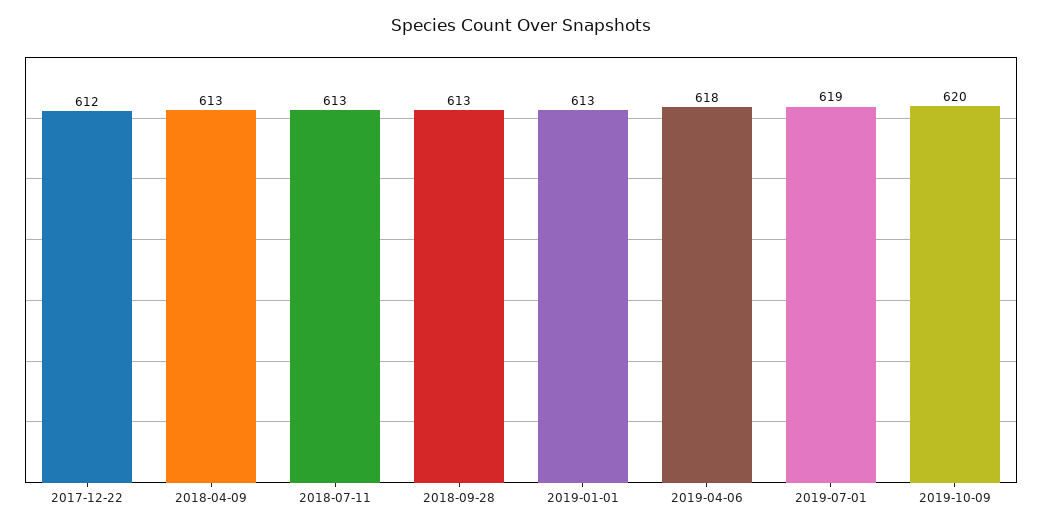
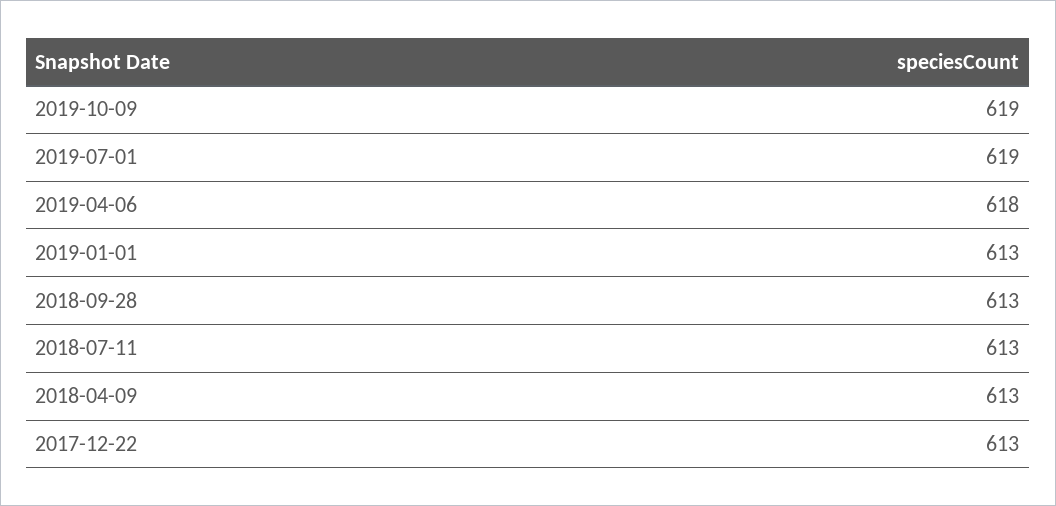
  {
-   "2017-12-22": 612,
+   "2017-12-22": 613,
    "2018-04-09": 613,
    "2018-07-11": 613,
    "2018-09-28": 613,
    "2019-01-01": 613,
    "2019-04-06": 618,
    "2019-07-01": 619,
-   "2019-10-09": 620
+   "2019-10-09": 619
  }

